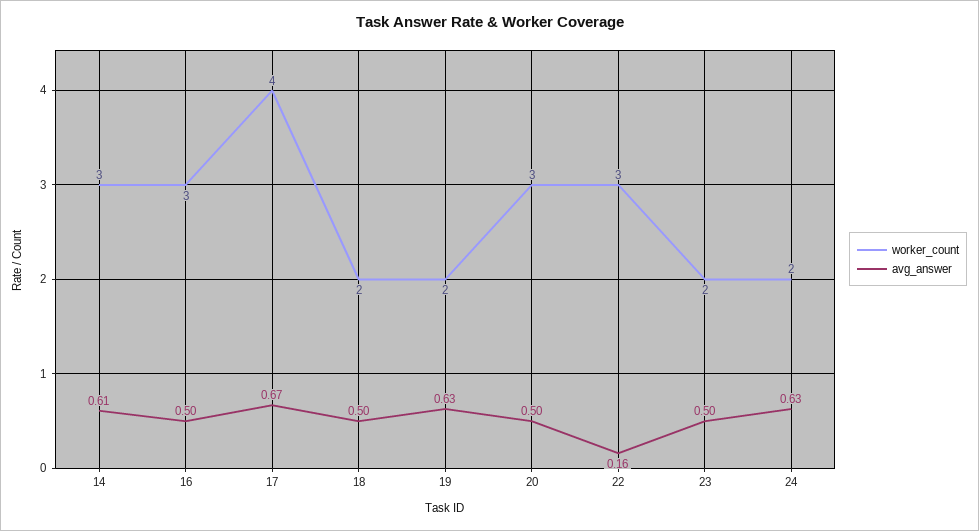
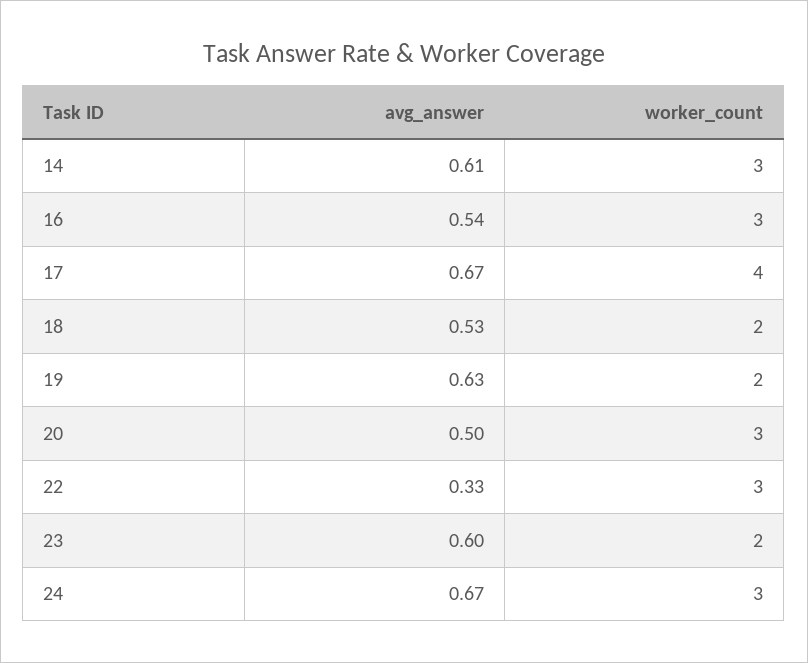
  {
    "worker_count": {
      "14": 3,
      "16": 3,
      "17": 4,
      "18": 2,
      "19": 2,
      "20": 3,
      "22": 3,
      "23": 2,
-     "24": 2
+     "24": 3
    },
    "avg_answer": {
      "14": 0.61,
-     "16": 0.5,
+     "16": 0.54,
      "17": 0.67,
-     "18": 0.5,
+     "18": 0.53,
      "19": 0.63,
      "20": 0.5,
-     "22": 0.16,
+     "22": 0.33,
-     "23": 0.5,
+     "23": 0.6,
-     "24": 0.63
+     "24": 0.67
    }
  }

